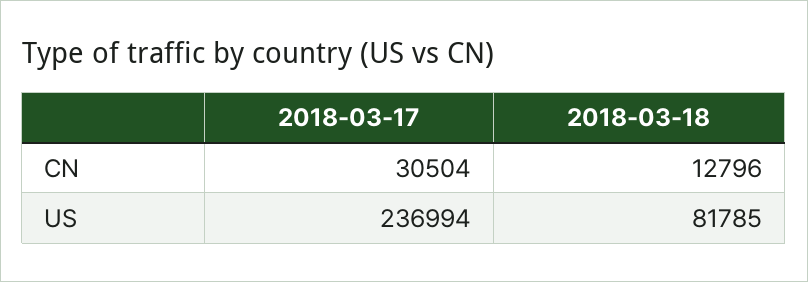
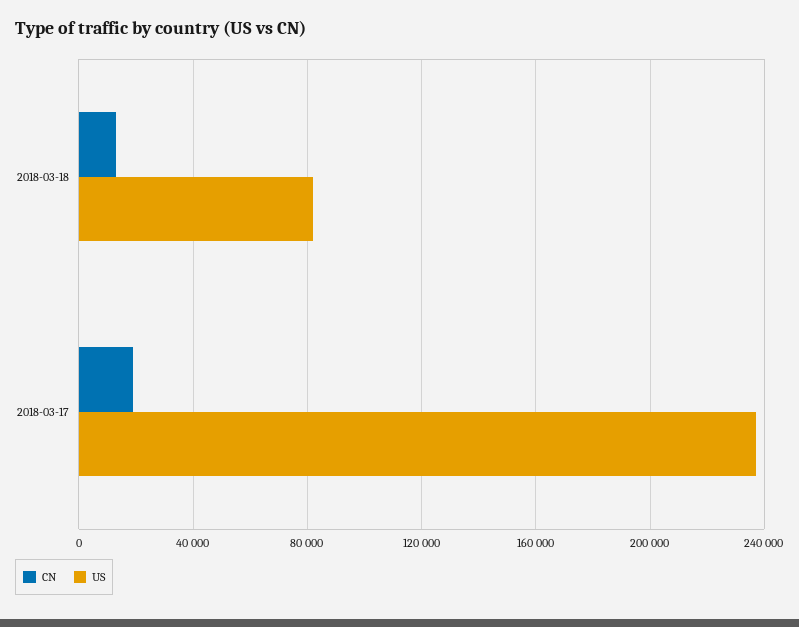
  {
    "CN": {
-     "2018-03-17": 30504,
+     "2018-03-17": 20000,
      "2018-03-18": 12796
    },
    "US": {
      "2018-03-17": 236994,
      "2018-03-18": 81785
    }
  }

